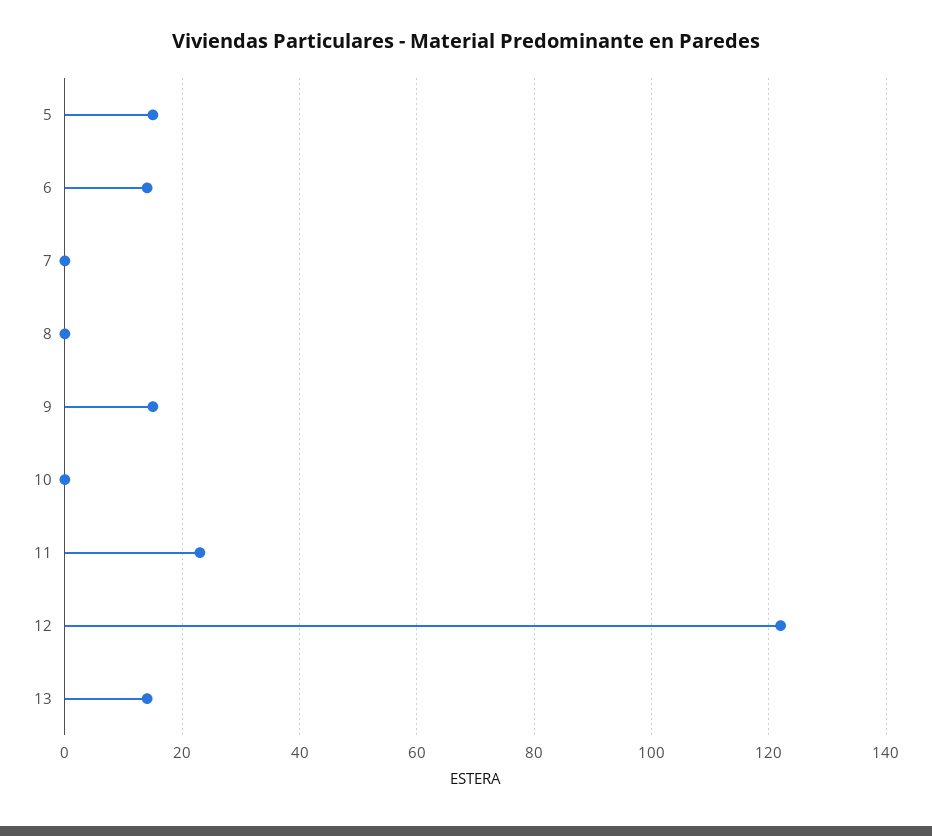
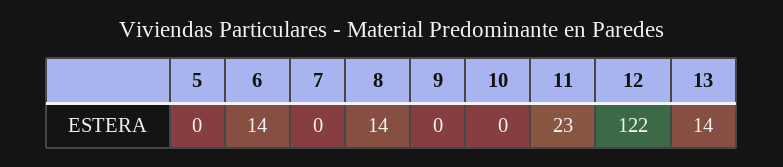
  {
-   "5": 15,
+   "5": 0,
    "6": 14,
    "7": 0,
-   "8": 0,
+   "8": 14,
-   "9": 15,
+   "9": 0,
    "10": 0,
    "11": 23,
    "12": 122,
    "13": 14
  }

